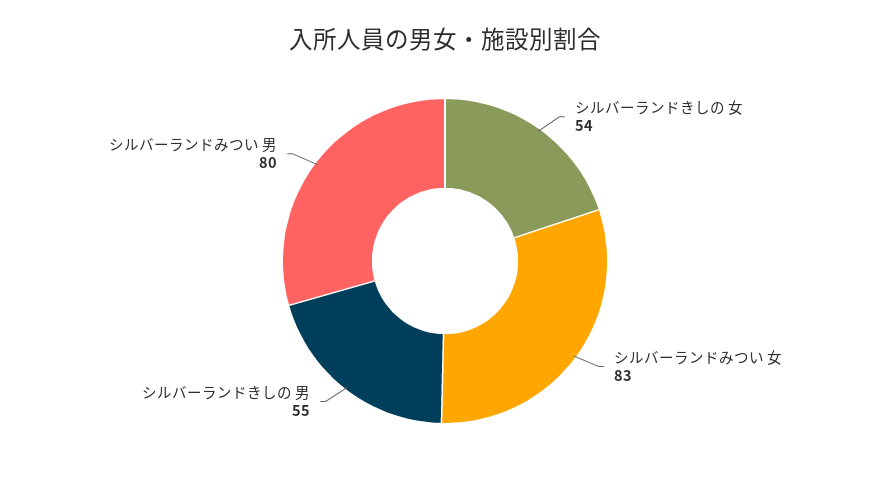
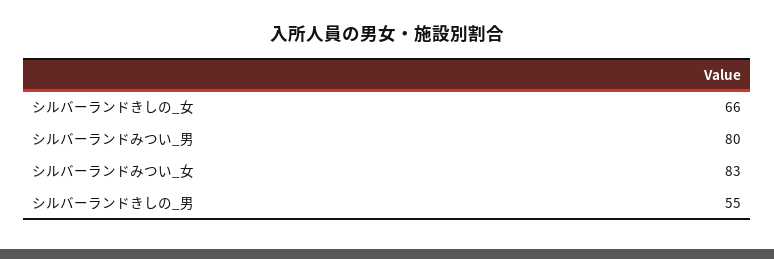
  {
-   "シルバーランドきしの 女": 54,
+   "シルバーランドきしの 女": 66,
    "シルバーランドみつい 女": 83,
    "シルバーランドきしの 男": 55,
    "シルバーランドみつい 男": 80
  }

